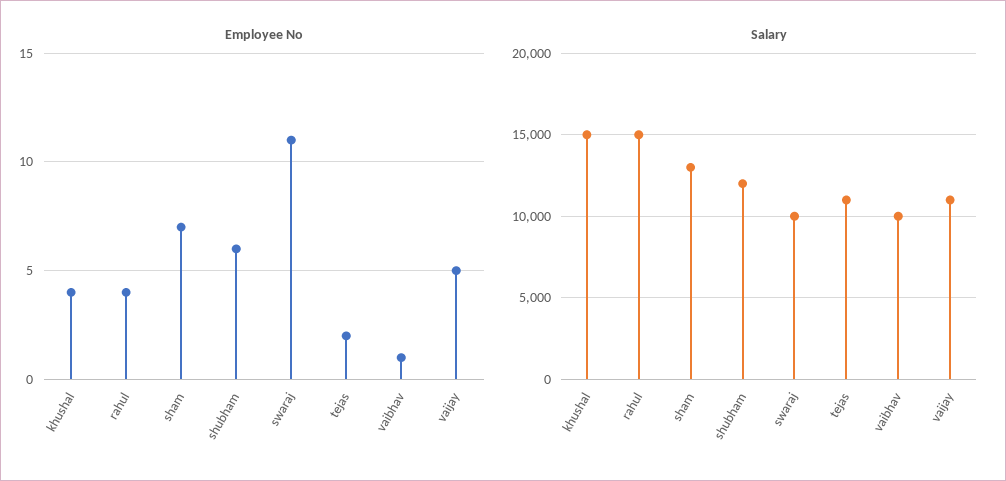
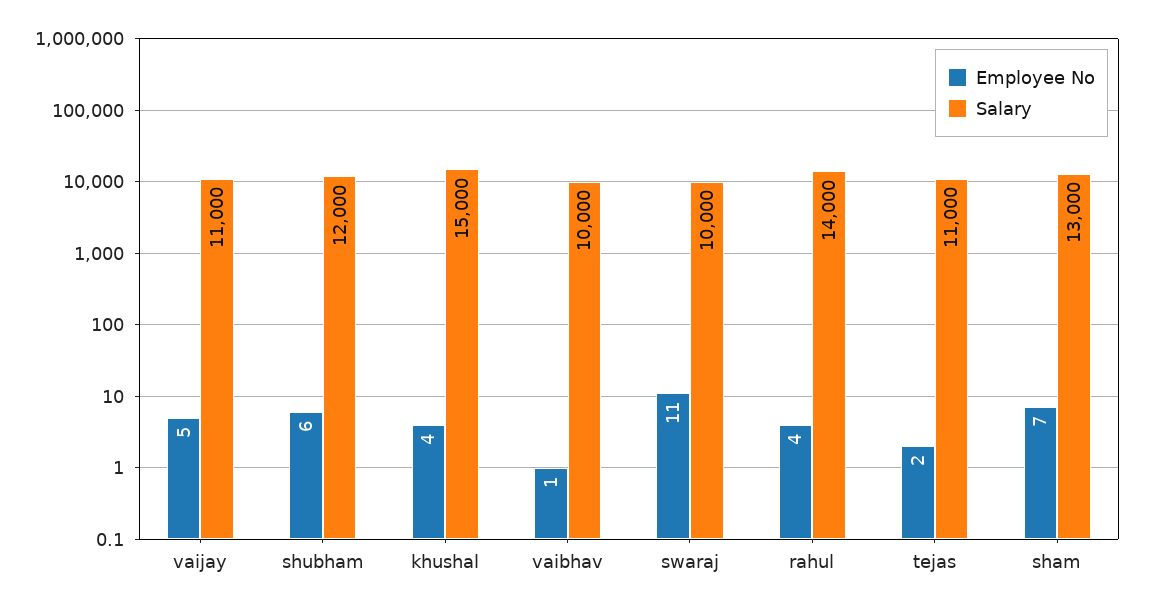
  {
    "Employee No": {
      "khushal": 4,
      "rahul": 4,
      "sham": 7,
      "shubham": 6,
      "swaraj": 11,
      "tejas": 2,
      "vaibhav": 1,
      "vaijay": 5
    },
    "Salary": {
      "khushal": 15000,
-     "rahul": 15000,
+     "rahul": 14000,
      "sham": 13000,
      "shubham": 12000,
      "swaraj": 10000,
      "tejas": 11000,
      "vaibhav": 10000,
      "vaijay": 11000
    }
  }

